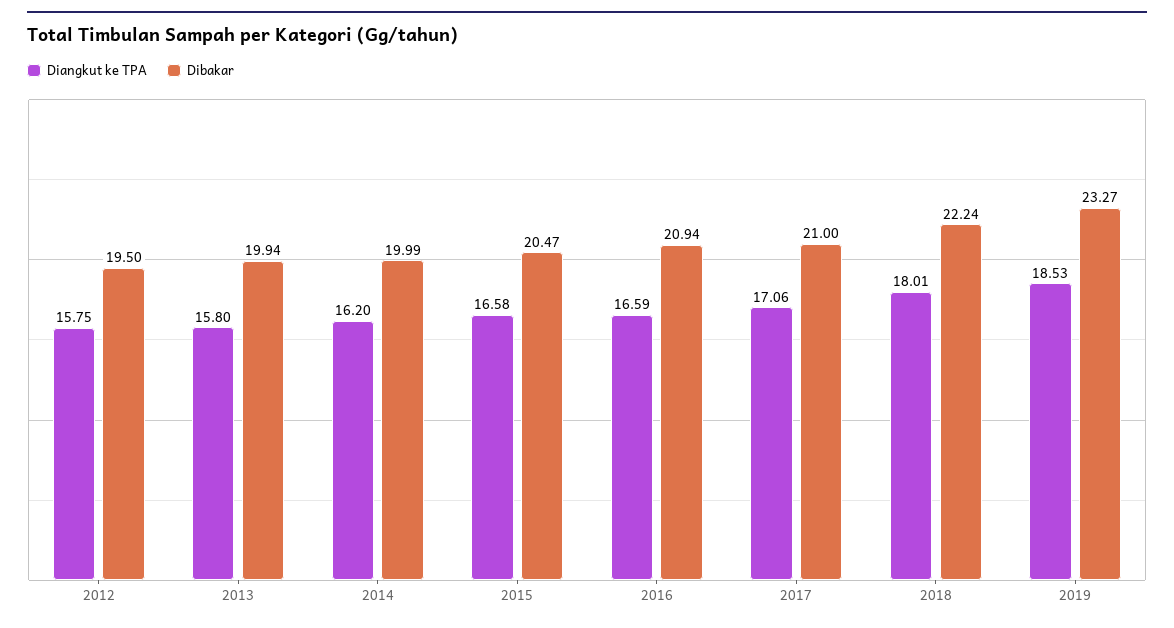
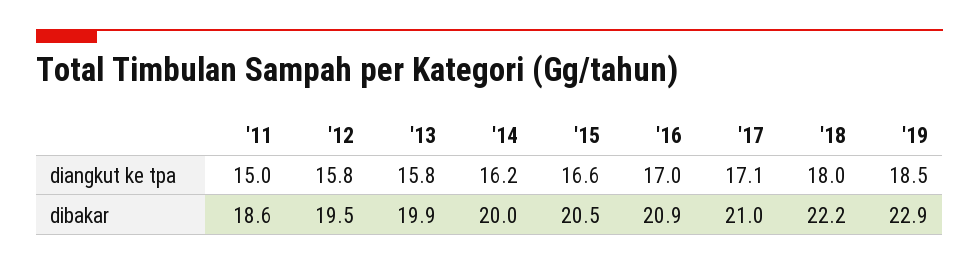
  {
    "Diangkut ke TPA": {
      "2012": 15.75,
      "2013": 15.8,
      "2014": 16.2,
      "2015": 16.58,
-     "2016": 16.59,
+     "2016": 17,
      "2017": 17.06,
      "2018": 18.01,
-     "2019": 18.53
+     "2019": 18.53,
+     "'11": 15
    },
    "Dibakar": {
      "2012": 19.5,
      "2013": 19.94,
      "2014": 19.99,
      "2015": 20.47,
      "2016": 20.94,
      "2017": 21,
      "2018": 22.24,
-     "2019": 23.27
+     "2019": 22.9,
+     "'11": 18.6
    }
  }

